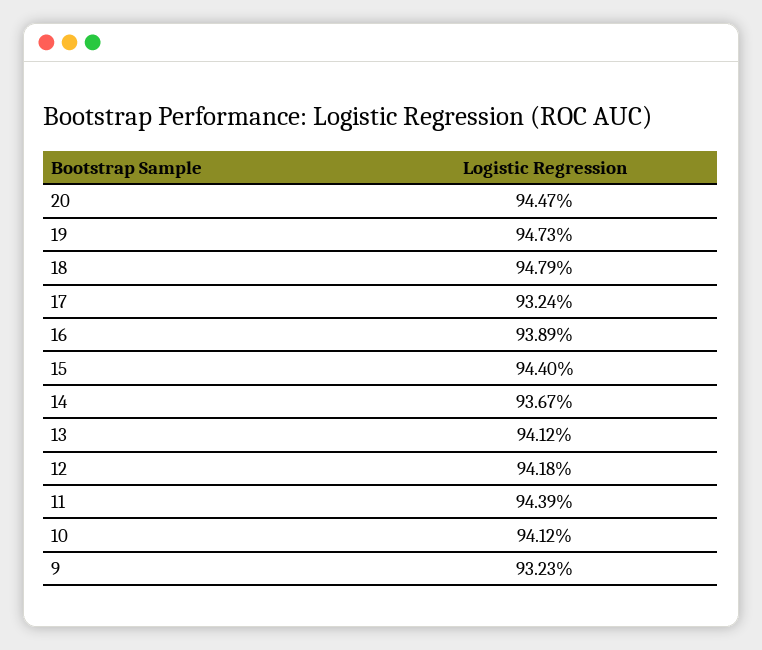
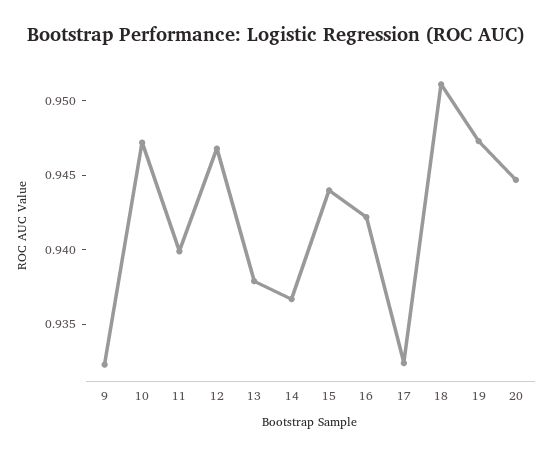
  {
    "20": 0.9447,
    "19": 0.9473,
-   "18": 0.9479,
+   "18": 0.951,
    "17": 0.9324,
-   "16": 0.9389,
+   "16": 0.942,
    "15": 0.944,
    "14": 0.9367,
-   "13": 0.9412,
+   "13": 0.938,
-   "12": 0.9418,
+   "12": 0.947,
-   "11": 0.9439,
+   "11": 0.94,
-   "10": 0.9412,
+   "10": 0.947,
    "9": 0.9323
  }

